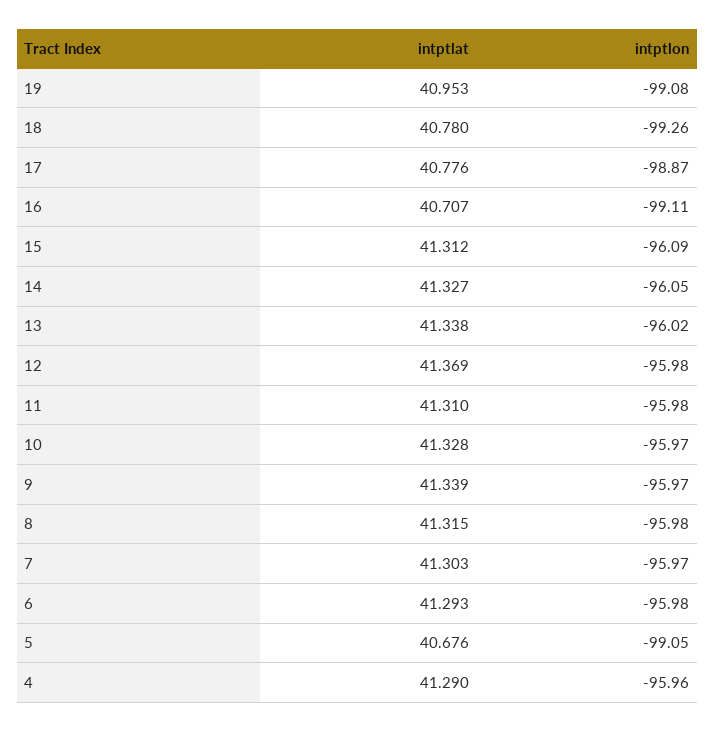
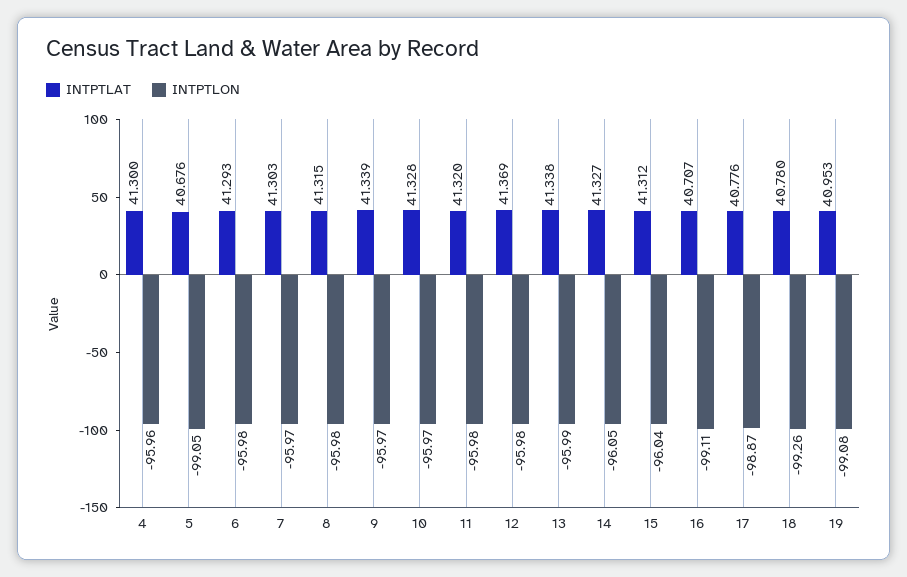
  {
    "intptlat": {
      "19": 40.953,
      "18": 40.78,
      "17": 40.776,
      "16": 40.707,
      "15": 41.312,
      "14": 41.327,
      "13": 41.338,
      "12": 41.369,
-     "11": 41.31,
+     "11": 41.32,
      "10": 41.328,
      "9": 41.339,
      "8": 41.315,
      "7": 41.303,
      "6": 41.293,
      "5": 40.676,
-     "4": 41.29
+     "4": 41.3
    },
    "intptlon": {
      "19": -99.08,
      "18": -99.26,
      "17": -98.87,
      "16": -99.11,
-     "15": -96.09,
+     "15": -96.04,
      "14": -96.05,
-     "13": -96.02,
+     "13": -95.99,
      "12": -95.98,
      "11": -95.98,
      "10": -95.97,
      "9": -95.97,
      "8": -95.98,
      "7": -95.97,
      "6": -95.98,
      "5": -99.05,
      "4": -95.96
    }
  }

